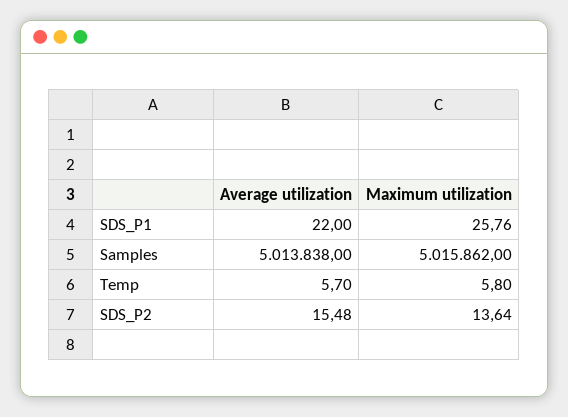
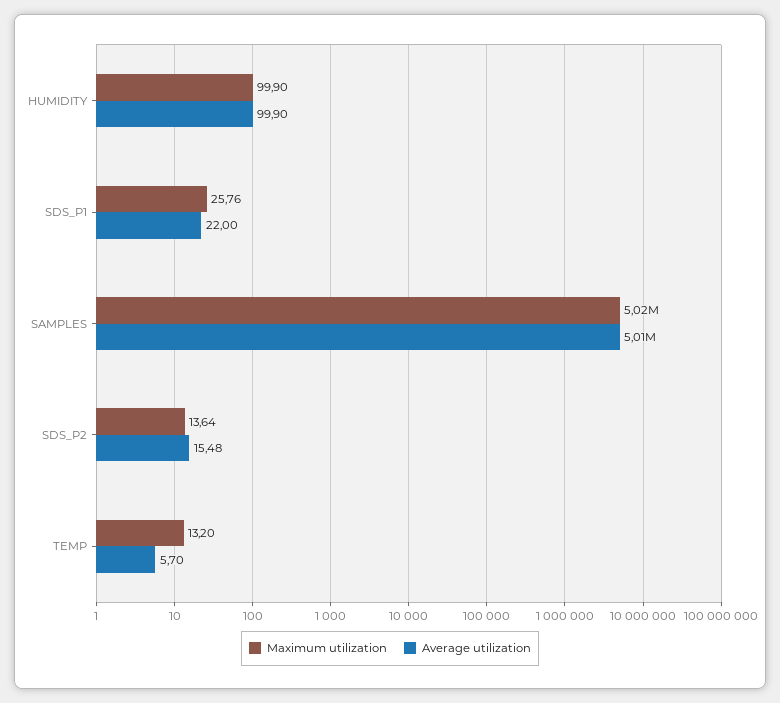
  {
    "Average utilization": {
      "SDS_P1": 22,
      "Samples": 5013838,
      "Temp": 5.7,
-     "SDS_P2": 15.48
+     "SDS_P2": 15.48,
+     "HUMIDITY": 99.9
    },
    "Maximum utilization": {
      "SDS_P1": 25.76,
      "Samples": 5015862,
-     "Temp": 5.8,
+     "Temp": 13.2,
-     "SDS_P2": 13.64
+     "SDS_P2": 13.64,
+     "HUMIDITY": 99.9
    }
  }

